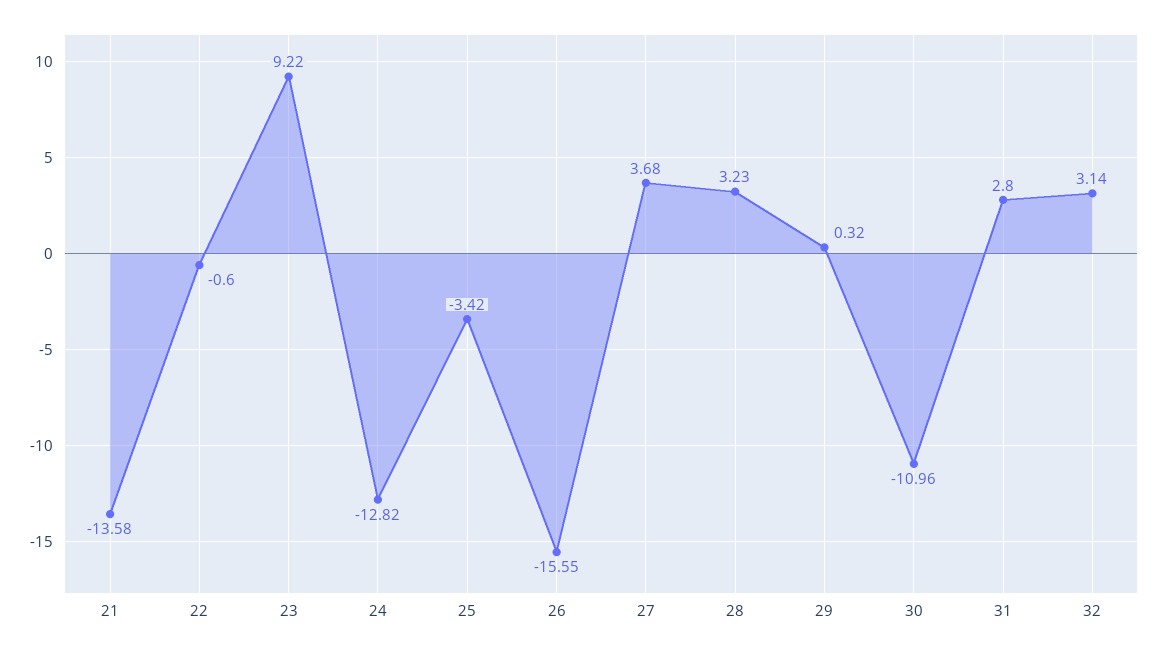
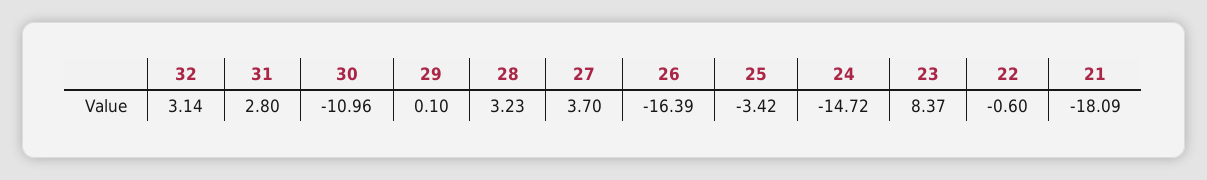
  {
-   "21": -13.58,
+   "21": -18.09,
    "22": -0.6,
-   "23": 9.22,
+   "23": 8.37,
-   "24": -12.82,
+   "24": -14.72,
    "25": -3.42,
-   "26": -15.55,
+   "26": -16.39,
-   "27": 3.68,
+   "27": 3.7,
    "28": 3.23,
-   "29": 0.32,
+   "29": 0.1,
    "30": -10.96,
    "31": 2.8,
    "32": 3.14
  }

